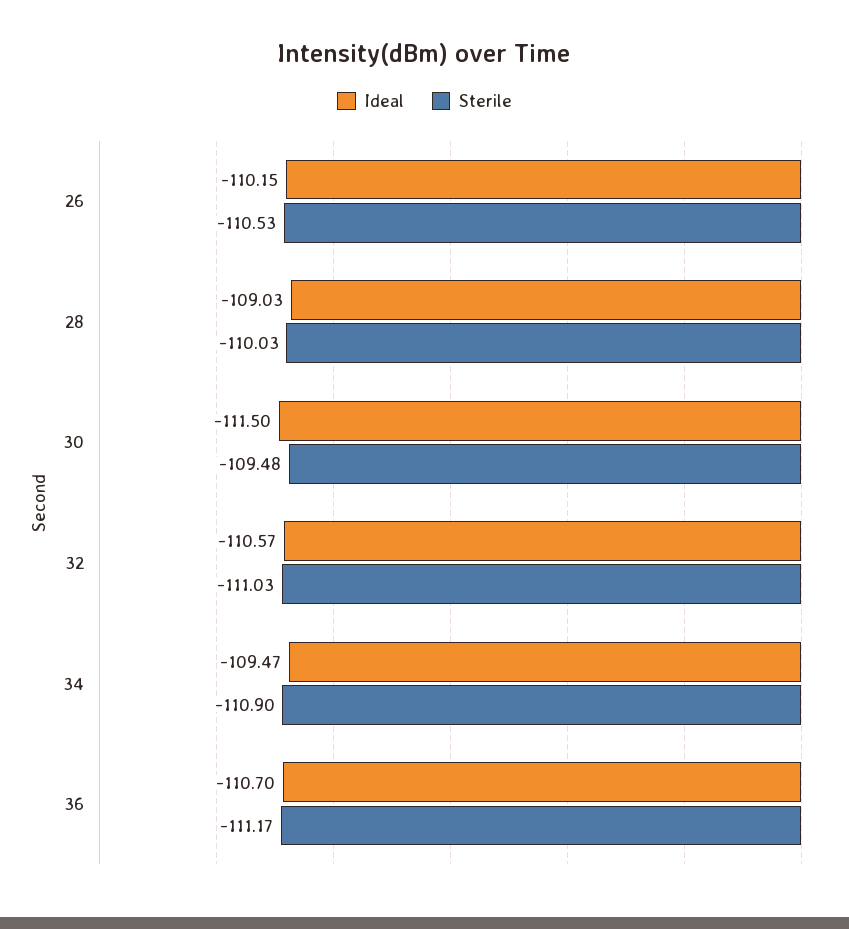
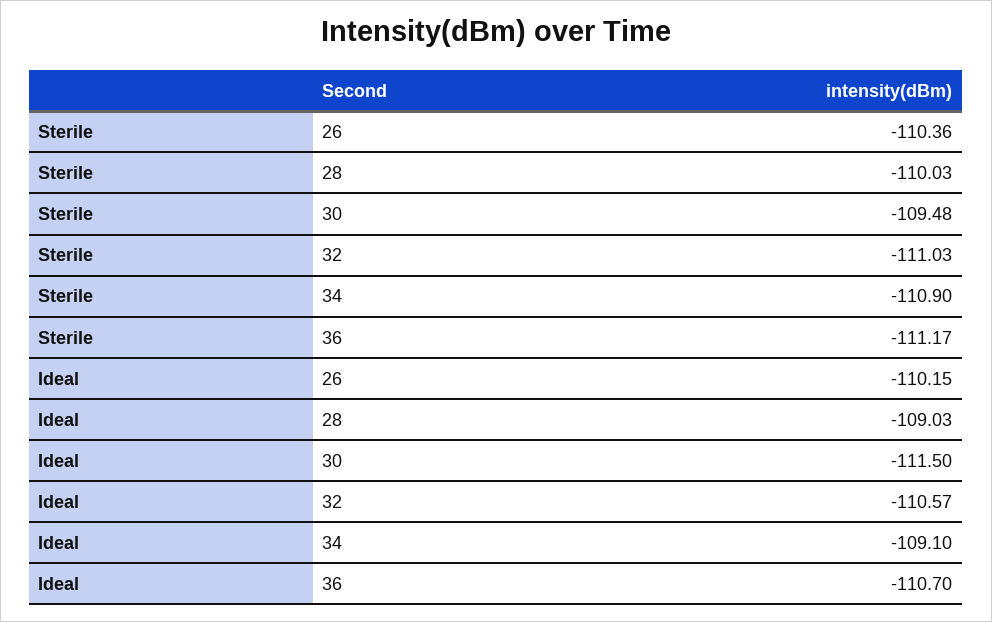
  {
    "Ideal": {
      "26": -110.15,
      "28": -109.03,
      "30": -111.5,
      "32": -110.57,
-     "34": -109.47,
+     "34": -109.1,
      "36": -110.7
    },
    "Sterile": {
-     "26": -110.53,
+     "26": -110.36,
      "28": -110.03,
      "30": -109.48,
      "32": -111.03,
      "34": -110.9,
      "36": -111.17
    }
  }

